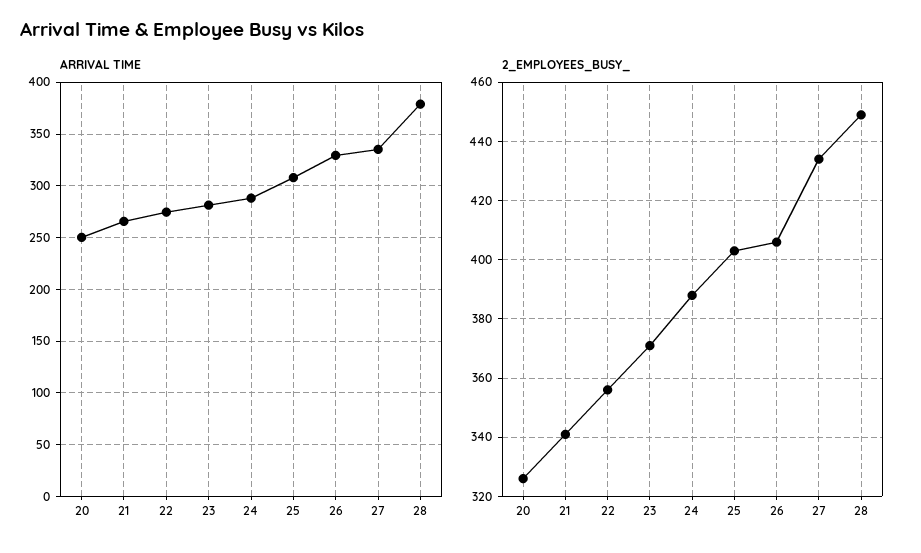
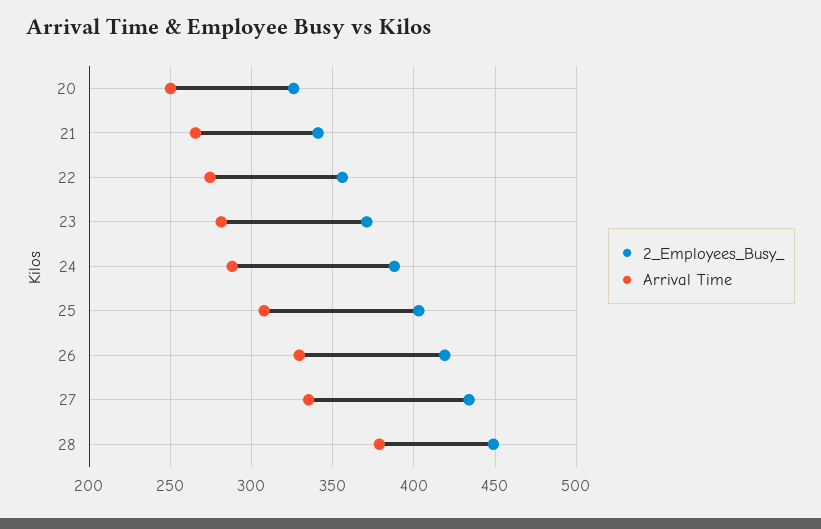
  {
    "ARRIVAL TIME": {
      "20": 250,
      "21": 265,
      "22": 275,
      "23": 280,
      "24": 290,
      "25": 310,
      "26": 330,
      "27": 335,
      "28": 380
    },
    "2_EMPLOYEES_BUSY_": {
      "20": 325,
      "21": 340,
      "22": 355,
      "23": 370,
      "24": 390,
      "25": 405,
-     "26": 405,
+     "26": 420,
      "27": 435,
      "28": 450
    }
  }

